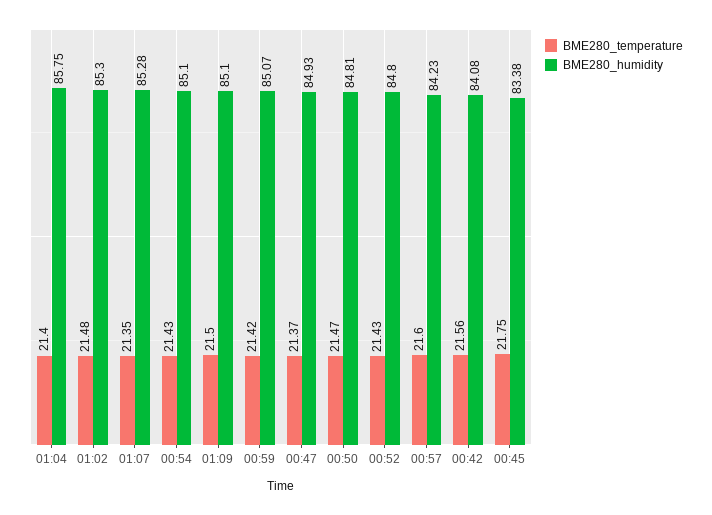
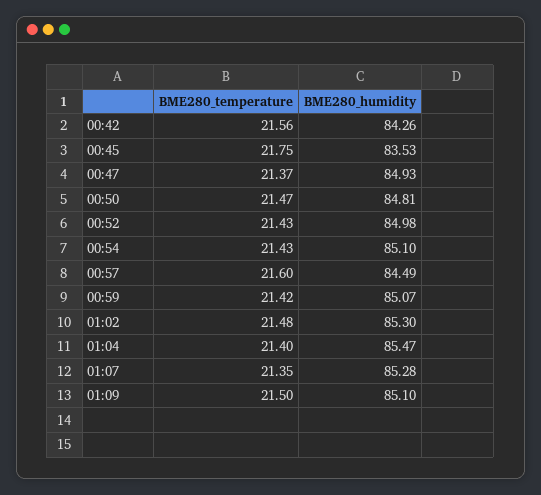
  {
    "BME280_temperature": {
      "01:04": 21.4,
      "01:02": 21.48,
      "01:07": 21.35,
      "00:54": 21.43,
      "01:09": 21.5,
      "00:59": 21.42,
      "00:47": 21.37,
      "00:50": 21.47,
      "00:52": 21.43,
      "00:57": 21.6,
      "00:42": 21.56,
      "00:45": 21.75
    },
    "BME280_humidity": {
-     "01:04": 85.75,
+     "01:04": 85.47,
      "01:02": 85.3,
      "01:07": 85.28,
      "00:54": 85.1,
      "01:09": 85.1,
      "00:59": 85.07,
      "00:47": 84.93,
      "00:50": 84.81,
-     "00:52": 84.8,
+     "00:52": 84.98,
-     "00:57": 84.23,
+     "00:57": 84.49,
-     "00:42": 84.08,
+     "00:42": 84.26,
-     "00:45": 83.38
+     "00:45": 83.53
    }
  }

